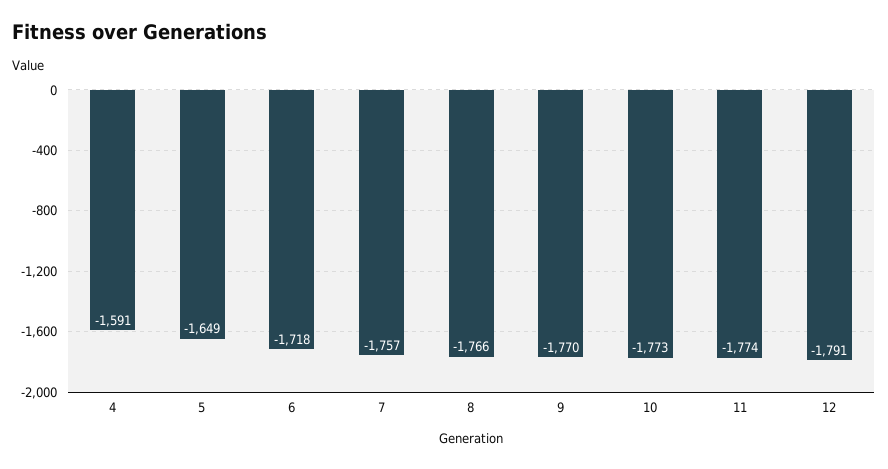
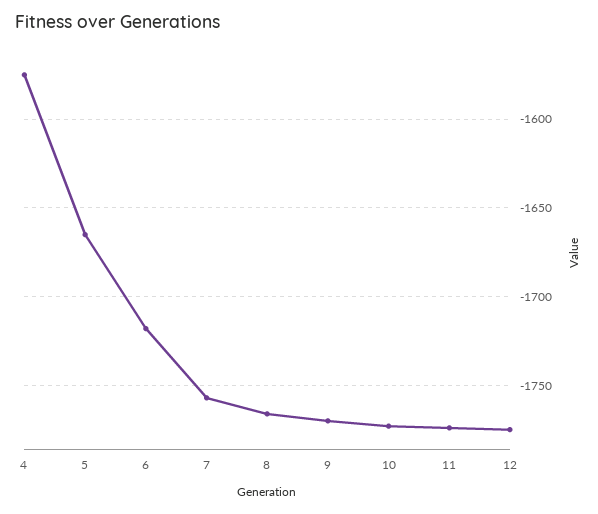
  {
-   "4": -1591,
+   "4": -1575,
-   "5": -1649,
+   "5": -1665,
    "6": -1718,
    "7": -1757,
    "8": -1766,
    "9": -1770,
    "10": -1773,
    "11": -1774,
-   "12": -1791
+   "12": -1775
  }

